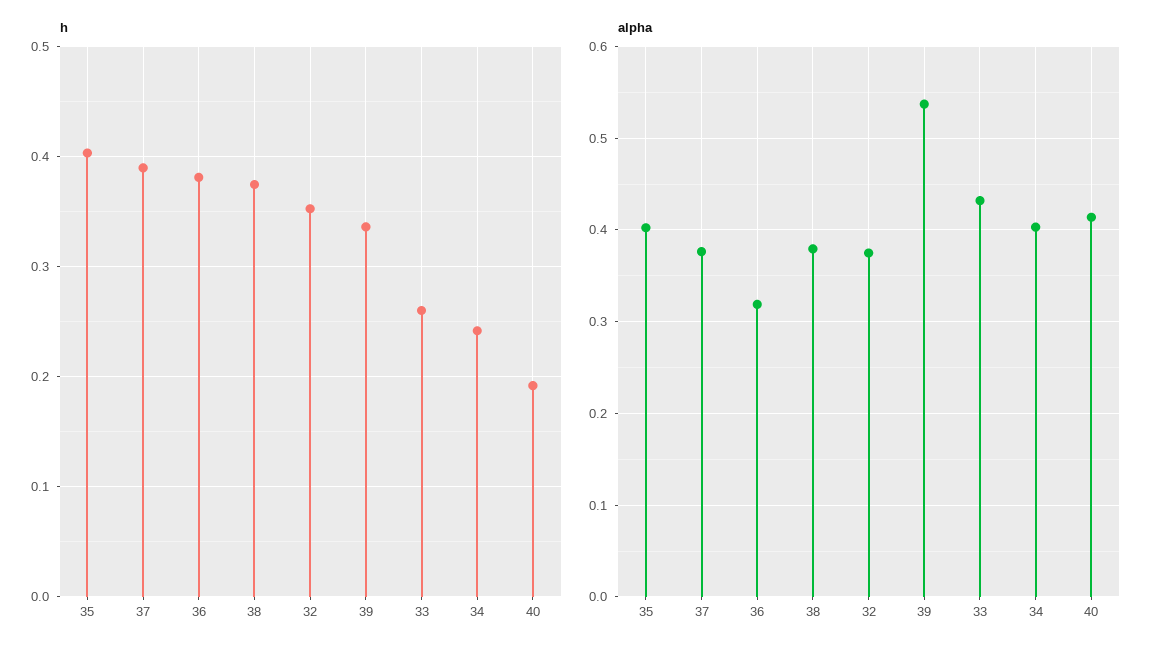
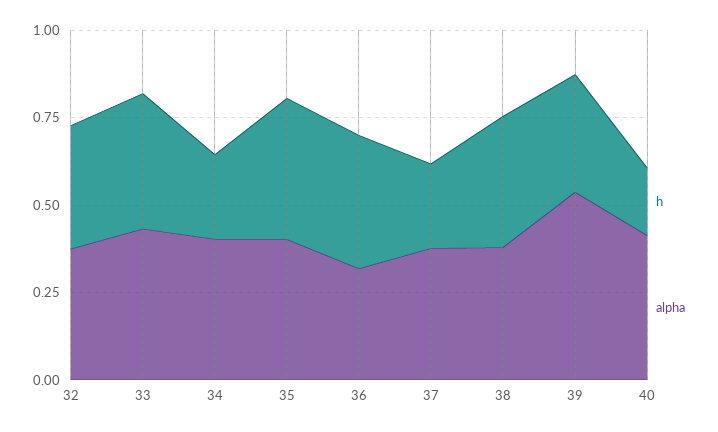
  {
    "h": {
      "35": 0.4,
-     "37": 0.39,
+     "37": 0.25,
      "36": 0.38,
      "38": 0.37,
      "32": 0.35,
      "39": 0.34,
-     "33": 0.26,
+     "33": 0.4,
      "34": 0.24,
      "40": 0.19
    },
    "alpha": {
      "35": 0.4,
      "37": 0.38,
      "36": 0.32,
      "38": 0.38,
      "32": 0.37,
      "39": 0.54,
      "33": 0.43,
      "34": 0.4,
      "40": 0.41
    }
  }

